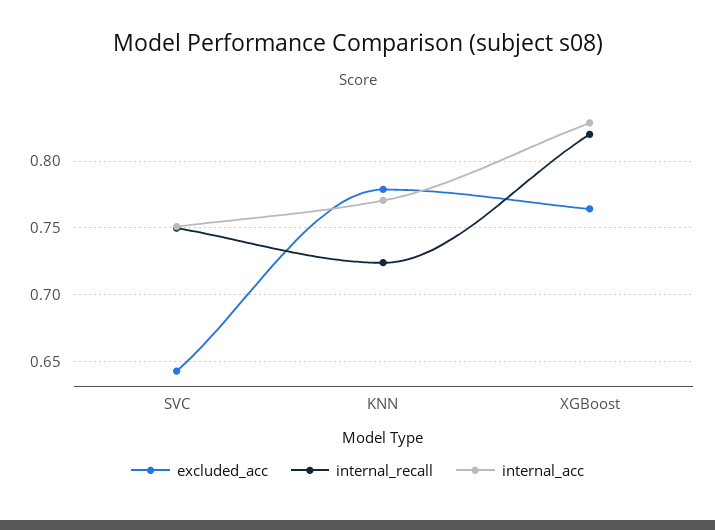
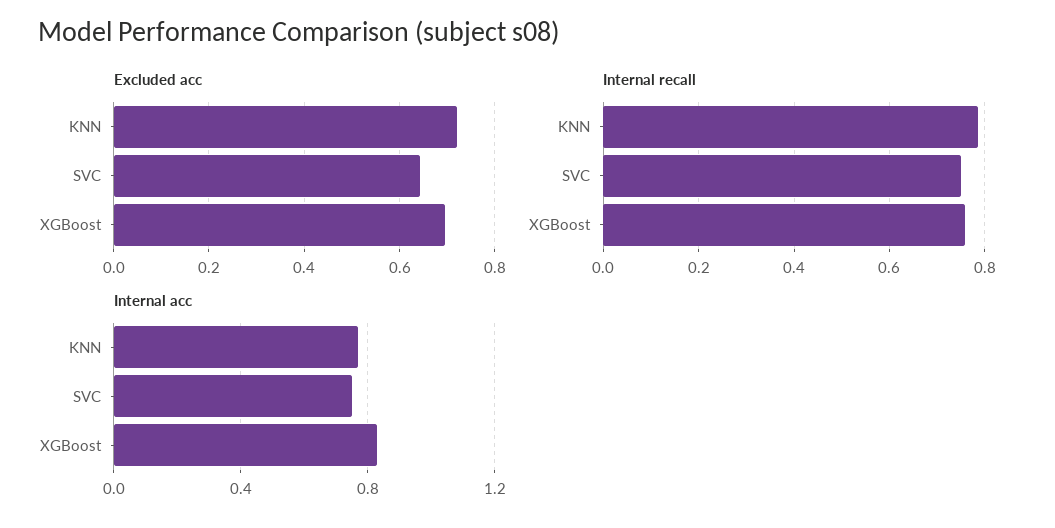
  {
    "excluded_acc": {
      "SVC": 0.645,
-     "KNN": 0.78,
+     "KNN": 0.72,
-     "XGBoost": 0.765
+     "XGBoost": 0.7
    },
    "internal_recall": {
      "SVC": 0.75,
-     "KNN": 0.725,
+     "KNN": 0.78,
-     "XGBoost": 0.82
+     "XGBoost": 0.76
    },
    "internal_acc": {
      "SVC": 0.75,
      "KNN": 0.77,
      "XGBoost": 0.83
    }
  }

